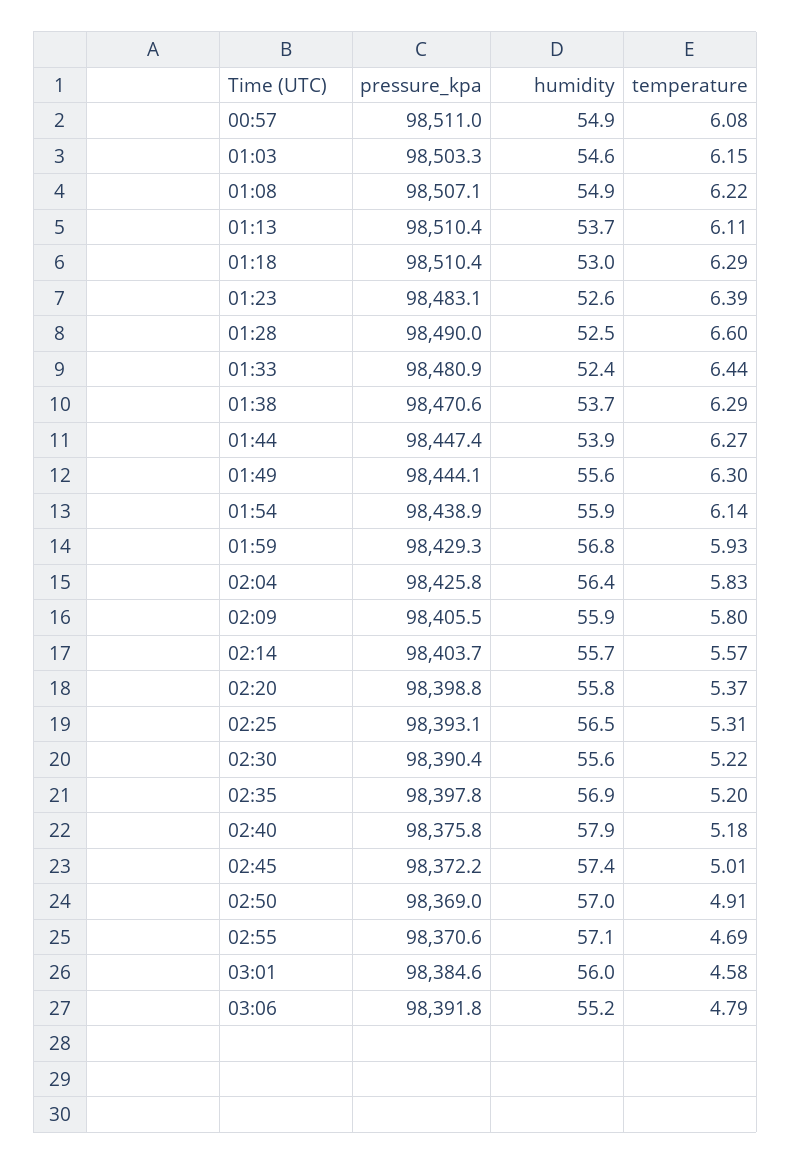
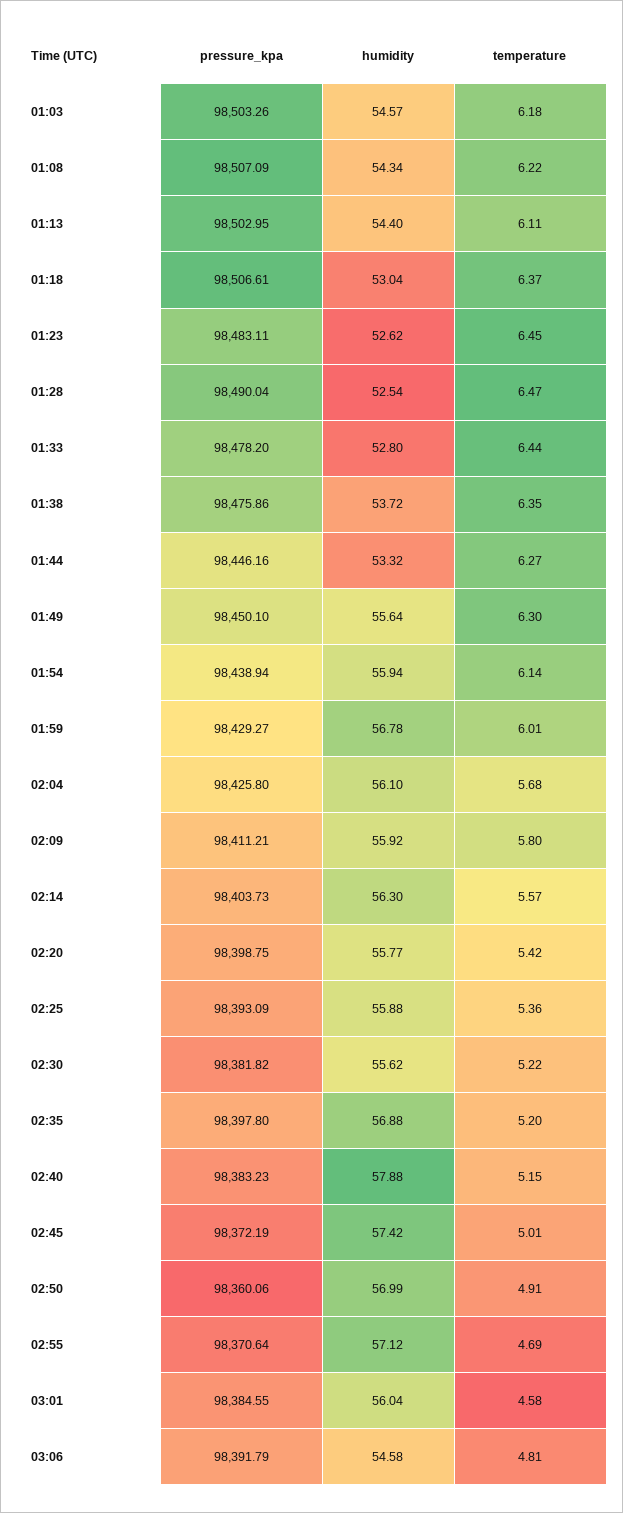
  {
    "pressure_kpa": {
-     "00:57": 98511,
      "01:03": 98503.26,
      "01:08": 98507.09,
-     "01:13": 98510.4,
+     "01:13": 98502.95,
-     "01:18": 98510.4,
+     "01:18": 98506.61,
      "01:23": 98483.11,
      "01:28": 98490.04,
-     "01:33": 98480.9,
+     "01:33": 98478.2,
-     "01:38": 98470.6,
+     "01:38": 98475.86,
-     "01:44": 98447.4,
+     "01:44": 98446.16,
-     "01:49": 98444.1,
+     "01:49": 98450.1,
      "01:54": 98438.94,
      "01:59": 98429.27,
      "02:04": 98425.8,
-     "02:09": 98405.5,
+     "02:09": 98411.21,
      "02:14": 98403.73,
      "02:20": 98398.75,
      "02:25": 98393.09,
-     "02:30": 98390.4,
+     "02:30": 98381.82,
      "02:35": 98397.8,
-     "02:40": 98375.8,
+     "02:40": 98383.23,
      "02:45": 98372.19,
-     "02:50": 98369,
+     "02:50": 98360.06,
      "02:55": 98370.64,
      "03:01": 98384.55,
      "03:06": 98391.79
    },
    "humidity": {
-     "00:57": 54.9,
      "01:03": 54.57,
-     "01:08": 54.9,
+     "01:08": 54.34,
-     "01:13": 53.7,
+     "01:13": 54.4,
      "01:18": 53.04,
      "01:23": 52.62,
      "01:28": 52.54,
-     "01:33": 52.4,
+     "01:33": 52.8,
      "01:38": 53.72,
-     "01:44": 53.9,
+     "01:44": 53.32,
      "01:49": 55.64,
      "01:54": 55.94,
      "01:59": 56.78,
-     "02:04": 56.4,
+     "02:04": 56.1,
      "02:09": 55.92,
-     "02:14": 55.7,
+     "02:14": 56.3,
      "02:20": 55.77,
-     "02:25": 56.5,
+     "02:25": 55.88,
      "02:30": 55.62,
      "02:35": 56.88,
      "02:40": 57.88,
      "02:45": 57.42,
      "02:50": 56.99,
      "02:55": 57.12,
      "03:01": 56.04,
-     "03:06": 55.2
+     "03:06": 54.58
    },
    "temperature": {
-     "00:57": 6.08,
-     "01:03": 6.15,
+     "01:03": 6.18,
      "01:08": 6.22,
      "01:13": 6.11,
-     "01:18": 6.29,
+     "01:18": 6.37,
-     "01:23": 6.39,
+     "01:23": 6.45,
-     "01:28": 6.6,
+     "01:28": 6.47,
      "01:33": 6.44,
-     "01:38": 6.29,
+     "01:38": 6.35,
      "01:44": 6.27,
      "01:49": 6.3,
      "01:54": 6.14,
-     "01:59": 5.93,
+     "01:59": 6.01,
-     "02:04": 5.83,
+     "02:04": 5.68,
      "02:09": 5.8,
      "02:14": 5.57,
-     "02:20": 5.37,
+     "02:20": 5.42,
-     "02:25": 5.31,
+     "02:25": 5.36,
      "02:30": 5.22,
      "02:35": 5.2,
-     "02:40": 5.18,
+     "02:40": 5.15,
      "02:45": 5.01,
      "02:50": 4.91,
      "02:55": 4.69,
      "03:01": 4.58,
-     "03:06": 4.79
+     "03:06": 4.81
    }
  }

